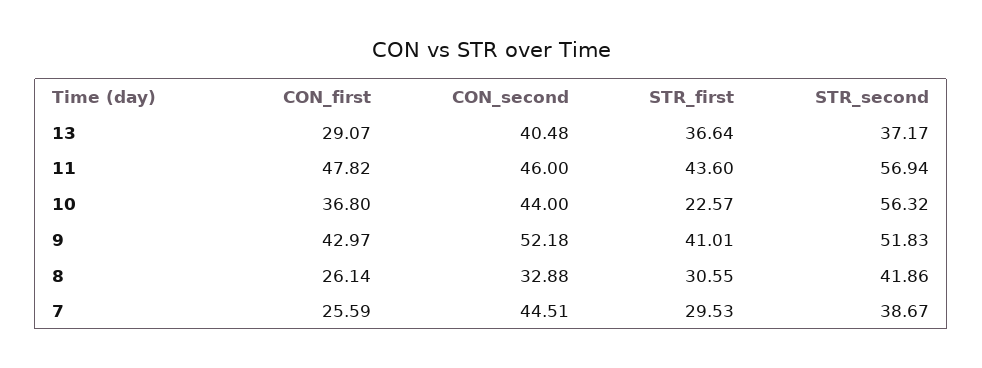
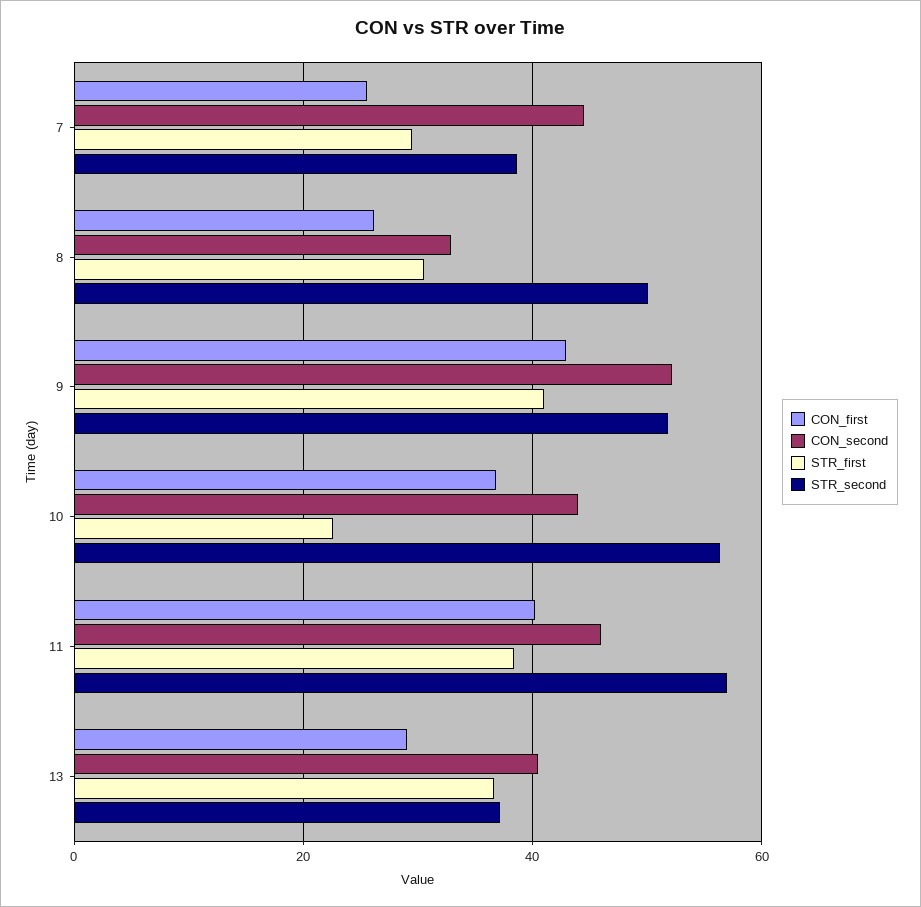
  {
    "CON_first": {
      "13": 29.07,
-     "11": 47.82,
+     "11": 40,
      "10": 36.8,
      "9": 42.97,
      "8": 26.14,
      "7": 25.59
    },
    "CON_second": {
      "13": 40.48,
      "11": 46,
      "10": 44,
      "9": 52.18,
      "8": 32.88,
      "7": 44.51
    },
    "STR_first": {
      "13": 36.64,
-     "11": 43.6,
+     "11": 38,
      "10": 22.57,
      "9": 41.01,
      "8": 30.55,
      "7": 29.53
    },
    "STR_second": {
      "13": 37.17,
      "11": 56.94,
      "10": 56.32,
      "9": 51.83,
-     "8": 41.86,
+     "8": 50,
      "7": 38.67
    }
  }

